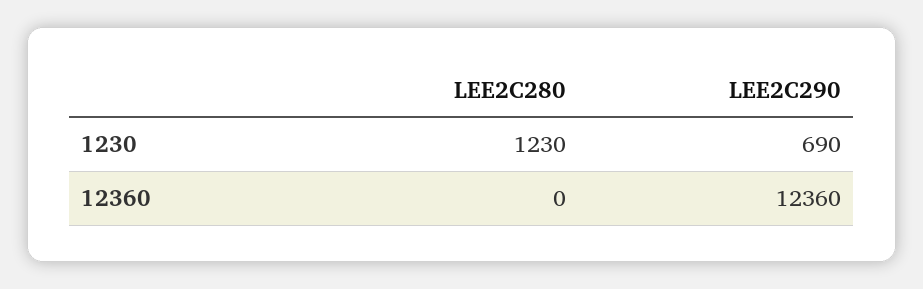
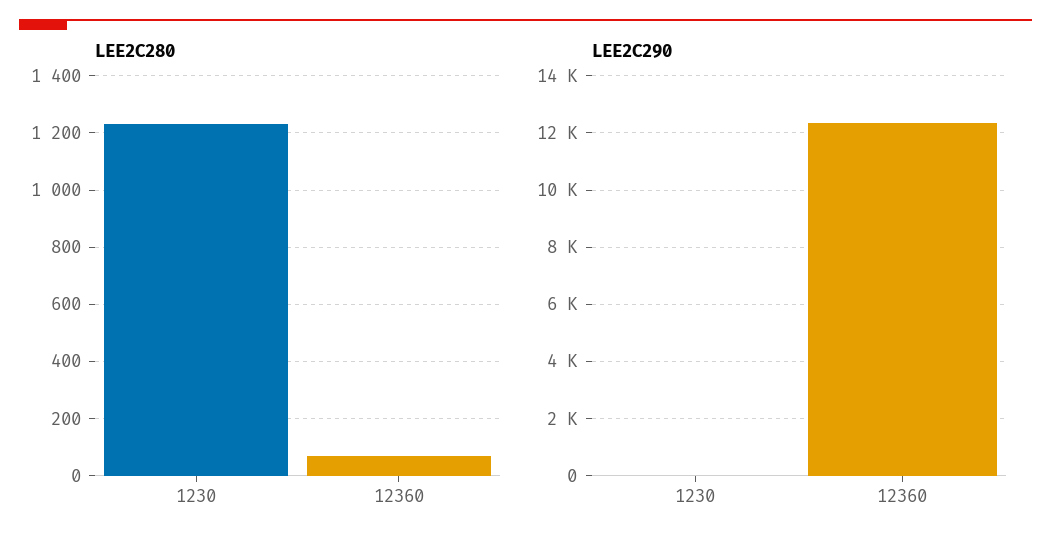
  {
    "LEE2C280": {
      "1230": 1230,
-     "12360": 0
+     "12360": 75
    },
    "LEE2C290": {
-     "1230": 690,
+     "1230": 0,
      "12360": 12360
    }
  }

